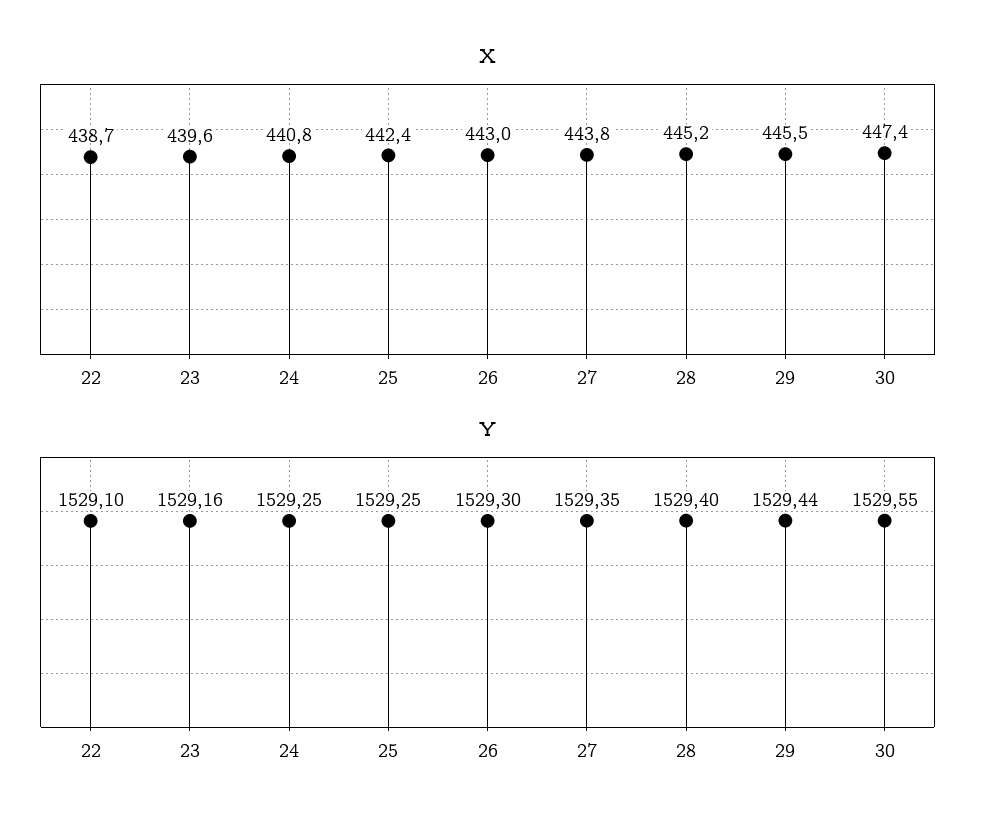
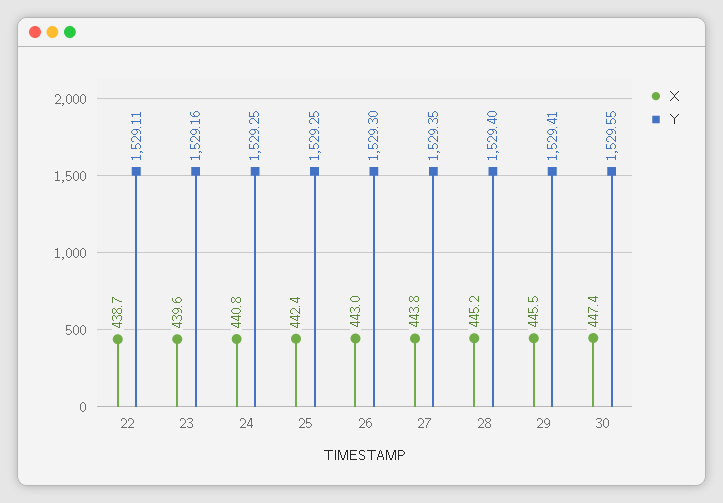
  {
    "X": {
      "22": 438.7,
      "23": 439.6,
      "24": 440.8,
      "25": 442.4,
      "26": 443,
      "27": 443.8,
      "28": 445.2,
      "29": 445.5,
      "30": 447.4
    },
    "Y": {
-     "22": 1529.1,
+     "22": 1529.11,
      "23": 1529.16,
      "24": 1529.25,
      "25": 1529.25,
      "26": 1529.3,
      "27": 1529.35,
      "28": 1529.4,
-     "29": 1529.44,
+     "29": 1529.41,
      "30": 1529.55
    }
  }

